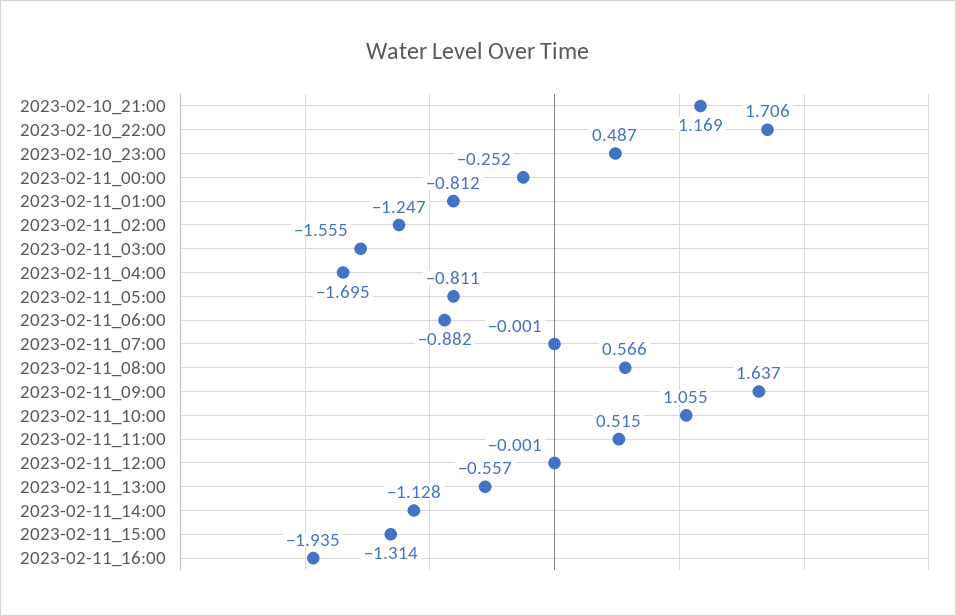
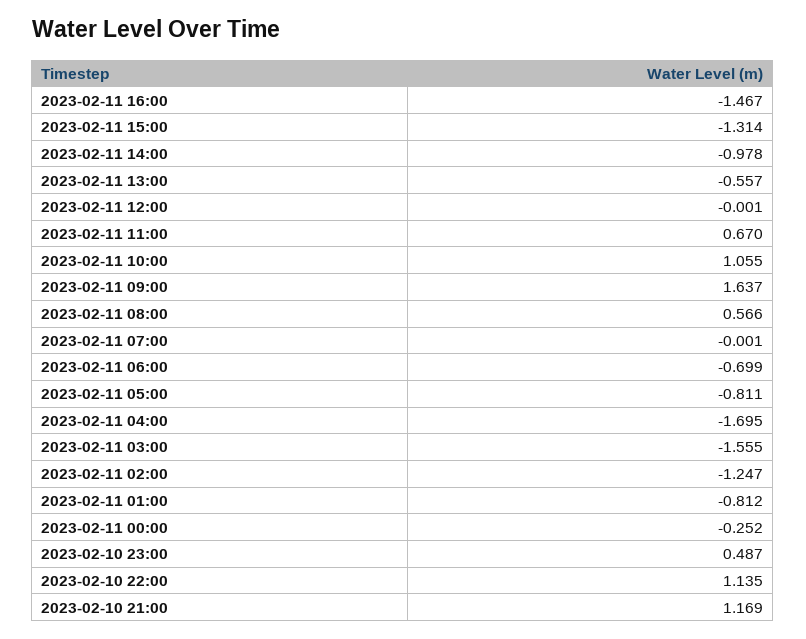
  {
    "2023-02-10_21:00": 1.169,
-   "2023-02-10_22:00": 1.706,
+   "2023-02-10_22:00": 1.135,
    "2023-02-10_23:00": 0.487,
    "2023-02-11_00:00": -0.252,
    "2023-02-11_01:00": -0.812,
    "2023-02-11_02:00": -1.247,
    "2023-02-11_03:00": -1.555,
    "2023-02-11_04:00": -1.695,
    "2023-02-11_05:00": -0.811,
-   "2023-02-11_06:00": -0.882,
+   "2023-02-11_06:00": -0.699,
    "2023-02-11_07:00": -0.001,
    "2023-02-11_08:00": 0.566,
    "2023-02-11_09:00": 1.637,
    "2023-02-11_10:00": 1.055,
-   "2023-02-11_11:00": 0.515,
+   "2023-02-11_11:00": 0.67,
    "2023-02-11_12:00": -0.001,
    "2023-02-11_13:00": -0.557,
-   "2023-02-11_14:00": -1.128,
+   "2023-02-11_14:00": -0.978,
    "2023-02-11_15:00": -1.314,
-   "2023-02-11_16:00": -1.935
+   "2023-02-11_16:00": -1.467
  }

